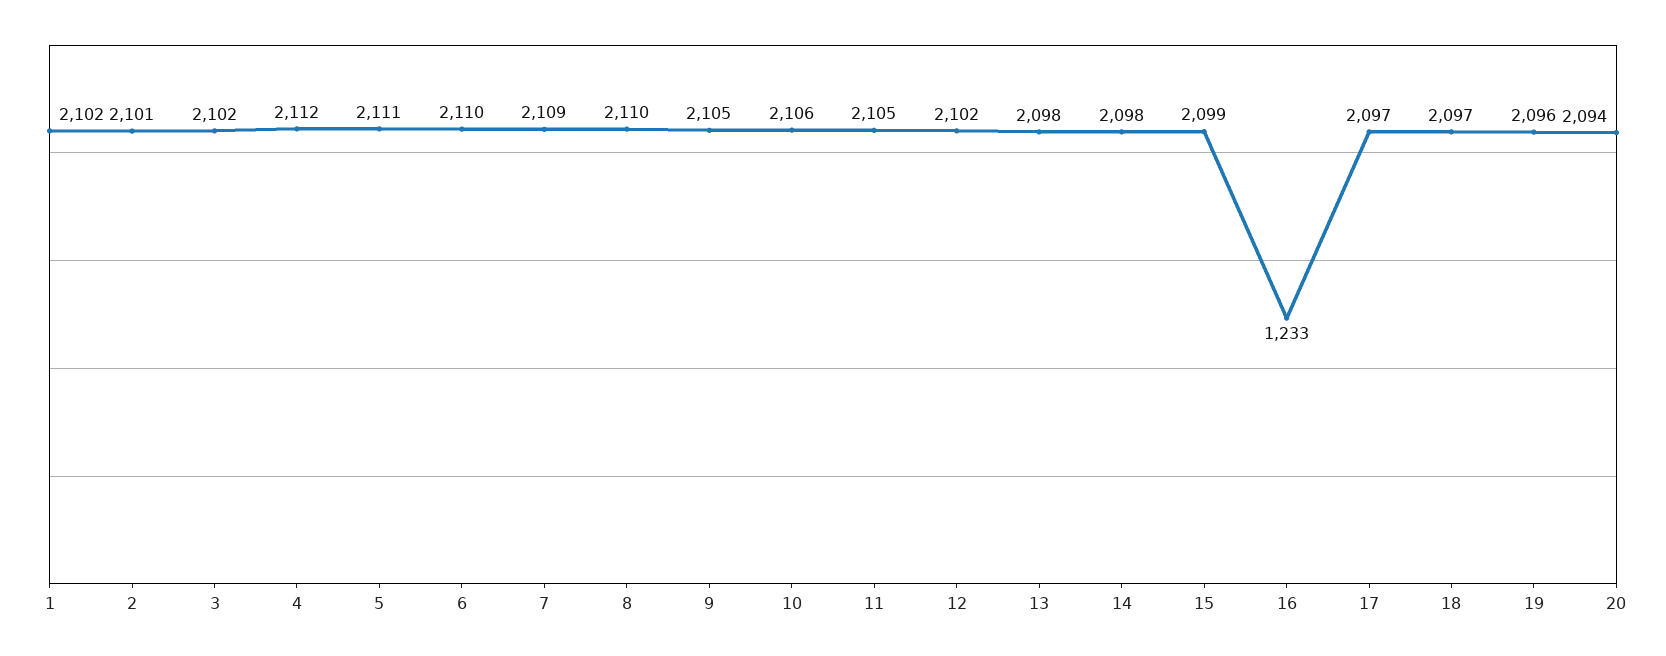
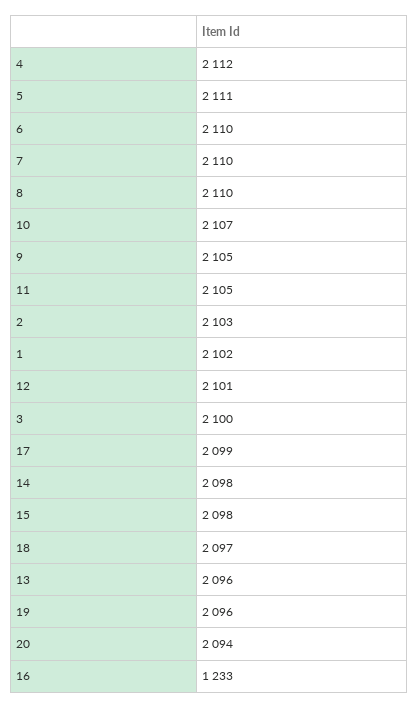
  {
    "1": 2102,
-   "2": 2101,
+   "2": 2103,
-   "3": 2102,
+   "3": 2100,
    "4": 2112,
    "5": 2111,
    "6": 2110,
-   "7": 2109,
+   "7": 2110,
    "8": 2110,
    "9": 2105,
-   "10": 2106,
+   "10": 2107,
    "11": 2105,
-   "12": 2102,
+   "12": 2101,
-   "13": 2098,
+   "13": 2096,
    "14": 2098,
-   "15": 2099,
+   "15": 2098,
    "16": 1233,
-   "17": 2097,
+   "17": 2099,
    "18": 2097,
    "19": 2096,
    "20": 2094
  }

